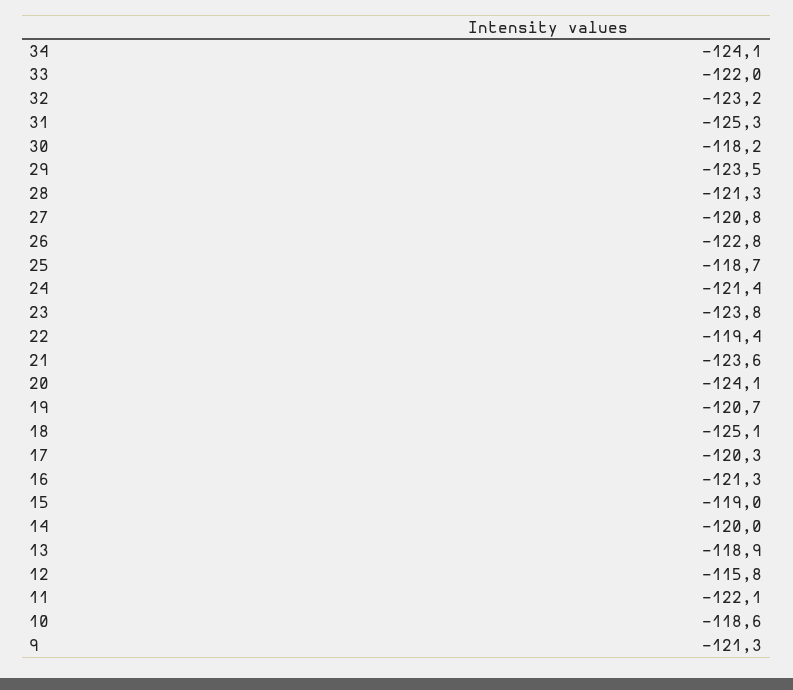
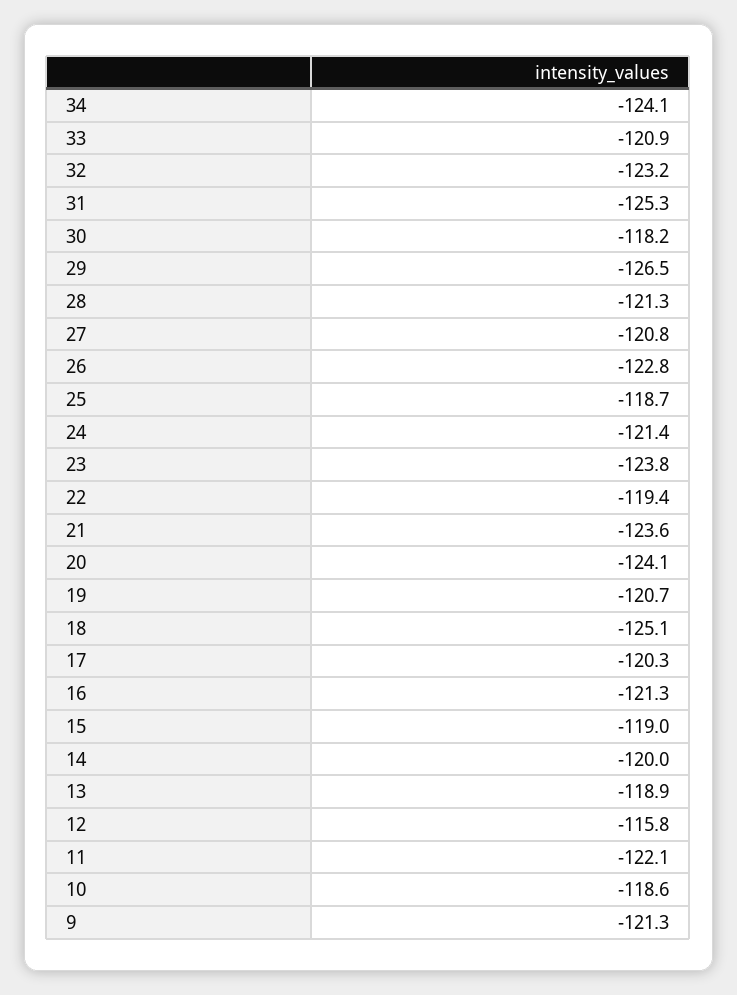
  {
    "34": -124.1,
-   "33": -122,
+   "33": -120.9,
    "32": -123.2,
    "31": -125.3,
    "30": -118.2,
-   "29": -123.5,
+   "29": -126.5,
    "28": -121.3,
    "27": -120.8,
    "26": -122.8,
    "25": -118.7,
    "24": -121.4,
    "23": -123.8,
    "22": -119.4,
    "21": -123.6,
    "20": -124.1,
    "19": -120.7,
    "18": -125.1,
    "17": -120.3,
    "16": -121.3,
    "15": -119,
    "14": -120,
    "13": -118.9,
    "12": -115.8,
    "11": -122.1,
    "10": -118.6,
    "9": -121.3
  }

